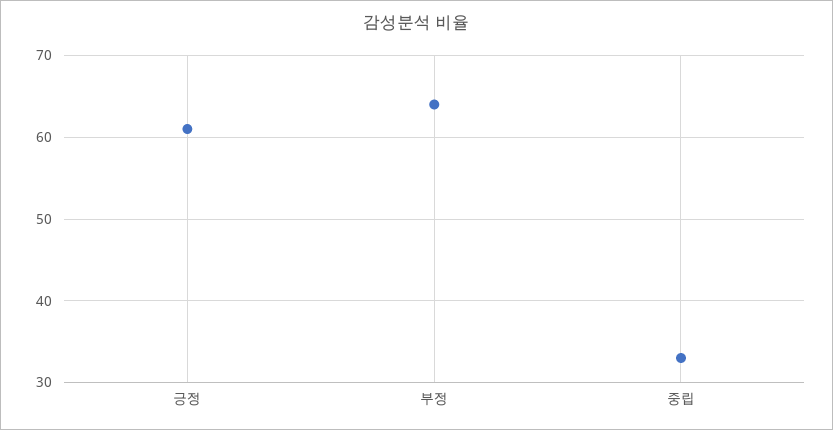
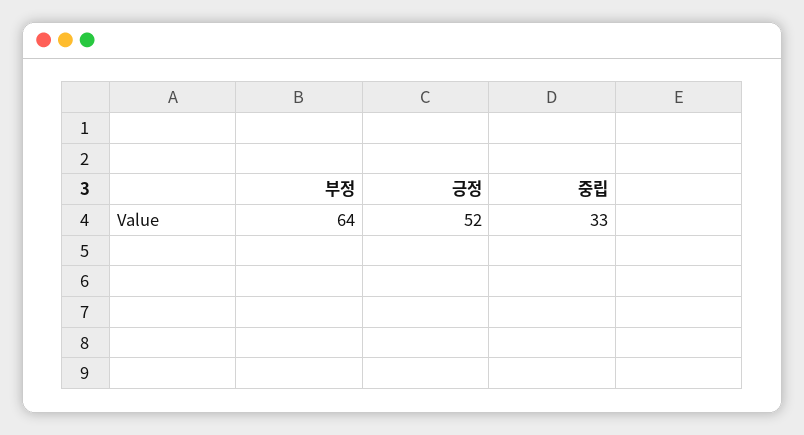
  {
-   "긍정": 61,
+   "긍정": 52,
    "부정": 64,
    "중립": 33
  }

